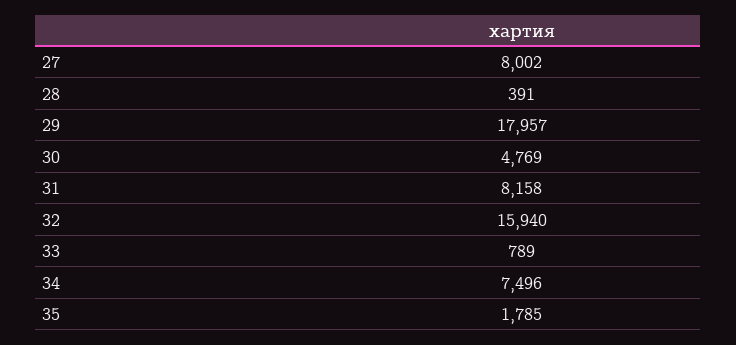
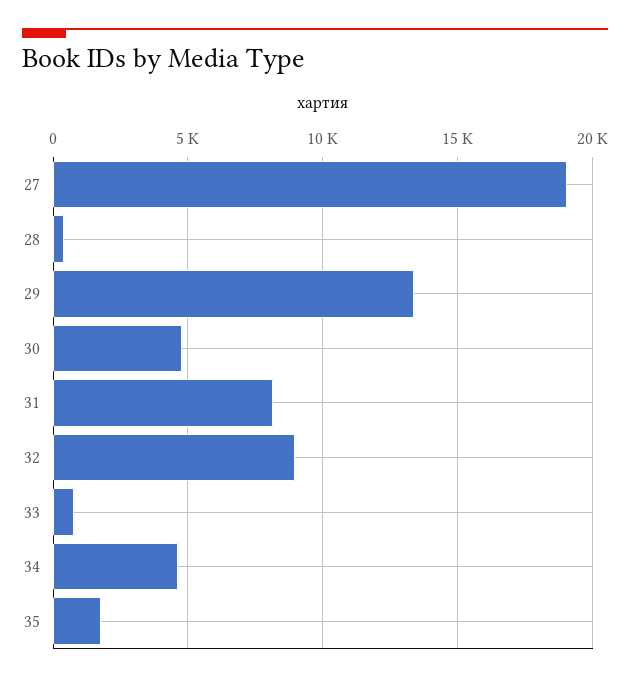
  {
-   "27": 8002,
+   "27": 19000,
    "28": 391,
-   "29": 17957,
+   "29": 13500,
    "30": 4769,
    "31": 8158,
-   "32": 15940,
+   "32": 9000,
    "33": 789,
-   "34": 7496,
+   "34": 4500,
    "35": 1785
  }

